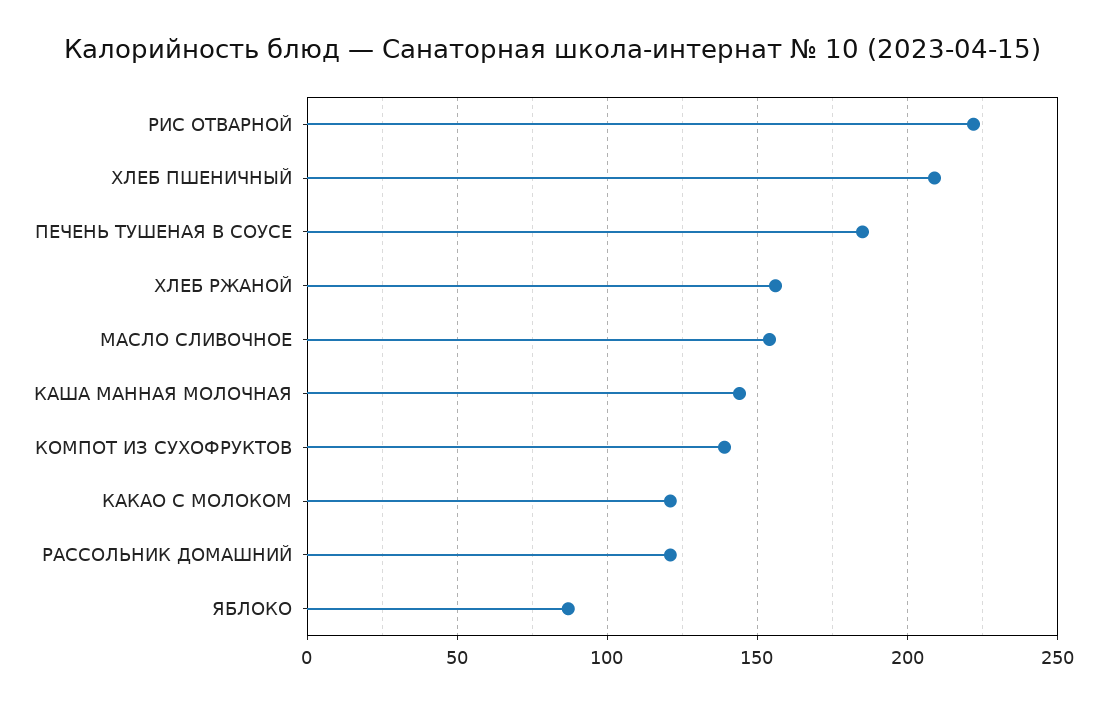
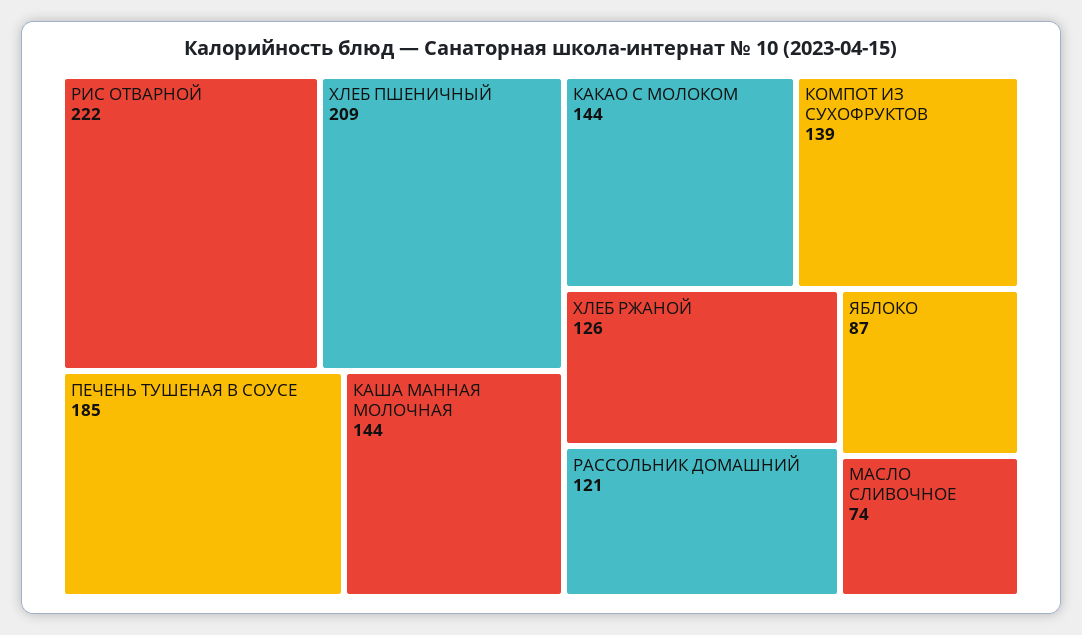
  {
    "РИС ОТВАРНОЙ": 222,
    "ХЛЕБ ПШЕНИЧНЫЙ": 209,
    "ПЕЧЕНЬ ТУШЕНАЯ В СОУСЕ": 185,
-   "ХЛЕБ РЖАНОЙ": 155,
+   "ХЛЕБ РЖАНОЙ": 126,
-   "МАСЛО СЛИВОЧНОЕ": 155,
+   "МАСЛО СЛИВОЧНОЕ": 74,
    "КАША МАННАЯ МОЛОЧНАЯ": 144,
    "КОМПОТ ИЗ СУХОФРУКТОВ": 139,
-   "КАКАО С МОЛОКОМ": 120,
+   "КАКАО С МОЛОКОМ": 144,
    "РАССОЛЬНИК ДОМАШНИЙ": 121,
    "ЯБЛОКО": 87
  }

